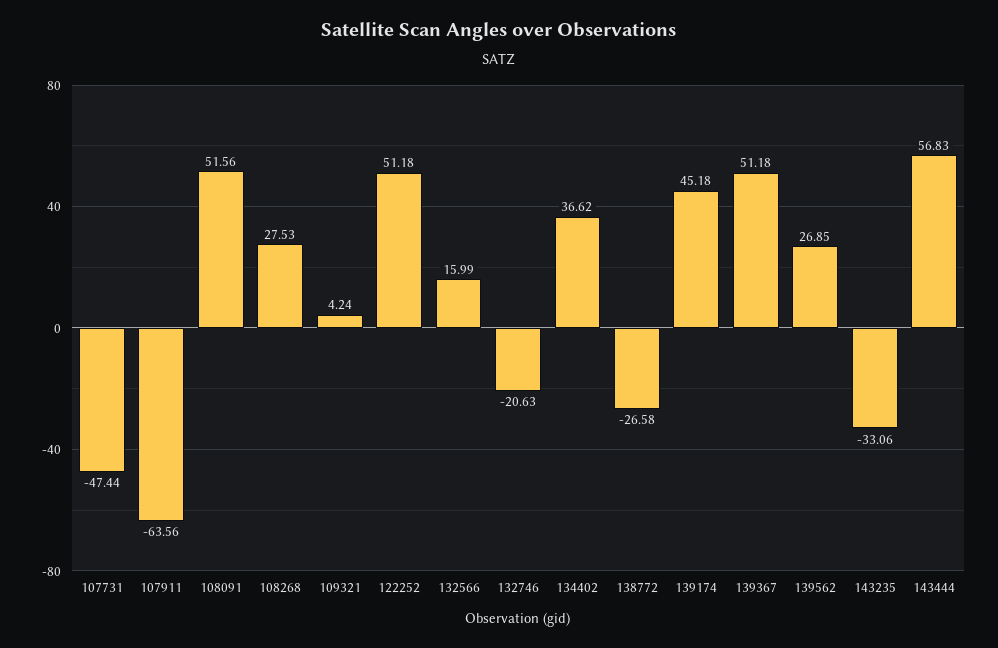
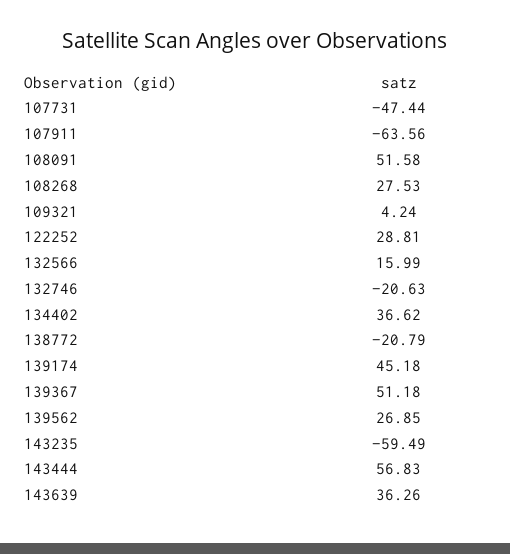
  {
    "107731": -47.44,
    "107911": -63.56,
-   "108091": 51.56,
+   "108091": 51.58,
    "108268": 27.53,
    "109321": 4.24,
-   "122252": 51.18,
+   "122252": 28.81,
    "132566": 15.99,
    "132746": -20.63,
    "134402": 36.62,
-   "138772": -26.58,
+   "138772": -20.79,
    "139174": 45.18,
    "139367": 51.18,
    "139562": 26.85,
-   "143235": -33.06,
+   "143235": -59.49,
-   "143444": 56.83
+   "143444": 56.83,
+   "143639": 36.26
  }

